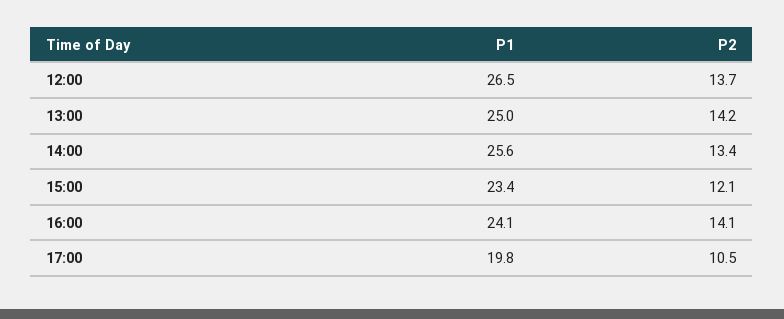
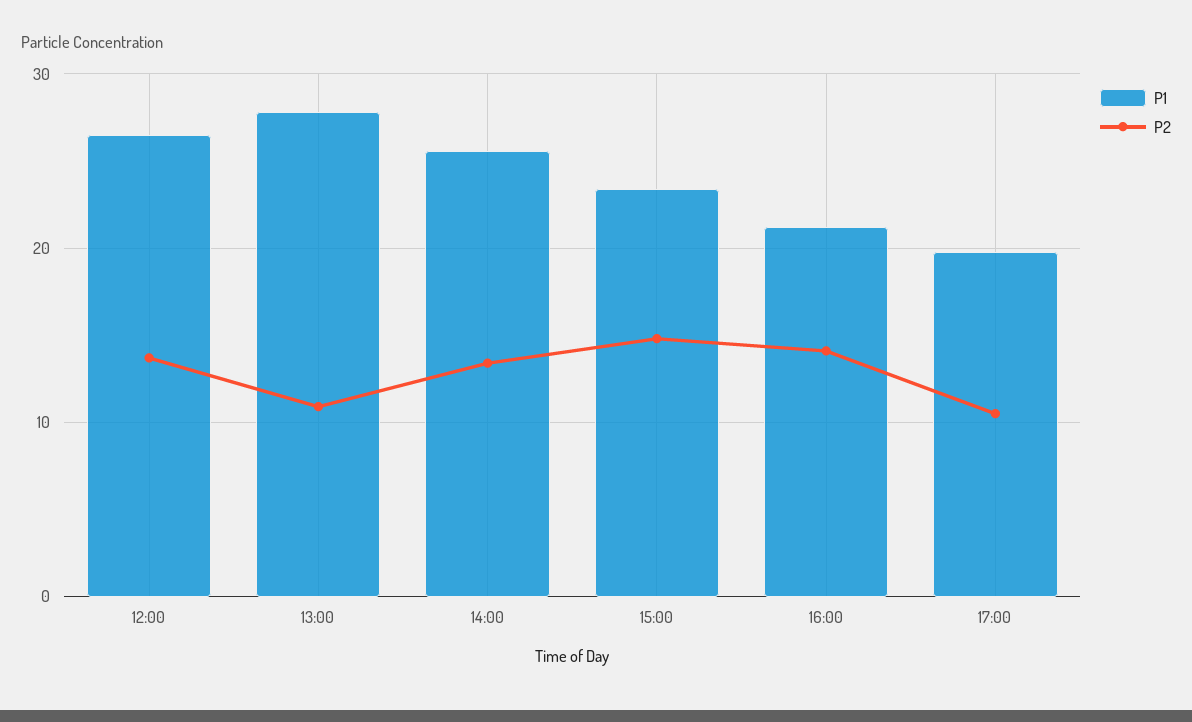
  {
    "P1": {
      "12:00": 26.5,
-     "13:00": 25,
+     "13:00": 28,
      "14:00": 25.6,
      "15:00": 23.4,
-     "16:00": 24.1,
+     "16:00": 21,
      "17:00": 19.8
    },
    "P2": {
      "12:00": 13.7,
-     "13:00": 14.2,
+     "13:00": 11,
      "14:00": 13.4,
-     "15:00": 12.1,
+     "15:00": 15,
      "16:00": 14.1,
      "17:00": 10.5
    }
  }

